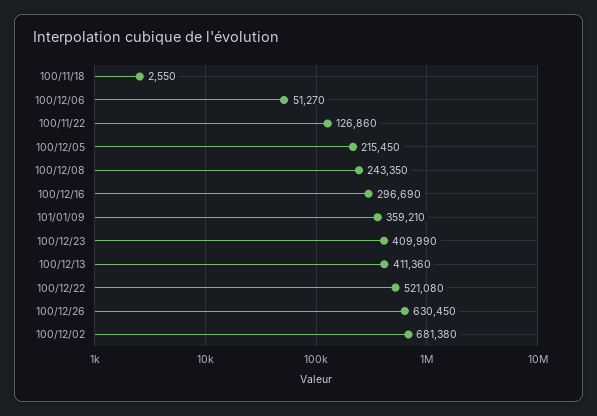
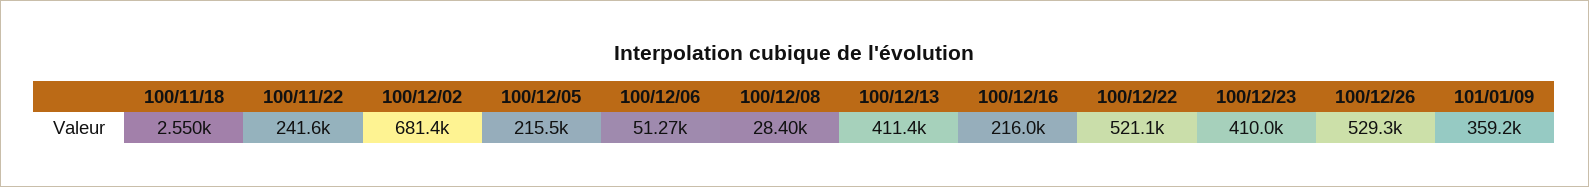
  {
    "100/11/18": 2550,
    "100/12/06": 51270,
-   "100/11/22": 126860,
+   "100/11/22": 241600,
    "100/12/05": 215450,
-   "100/12/08": 243350,
+   "100/12/08": 28400,
-   "100/12/16": 296690,
+   "100/12/16": 216000,
    "101/01/09": 359210,
    "100/12/23": 409990,
    "100/12/13": 411360,
    "100/12/22": 521080,
-   "100/12/26": 630450,
+   "100/12/26": 529300,
    "100/12/02": 681380
  }

